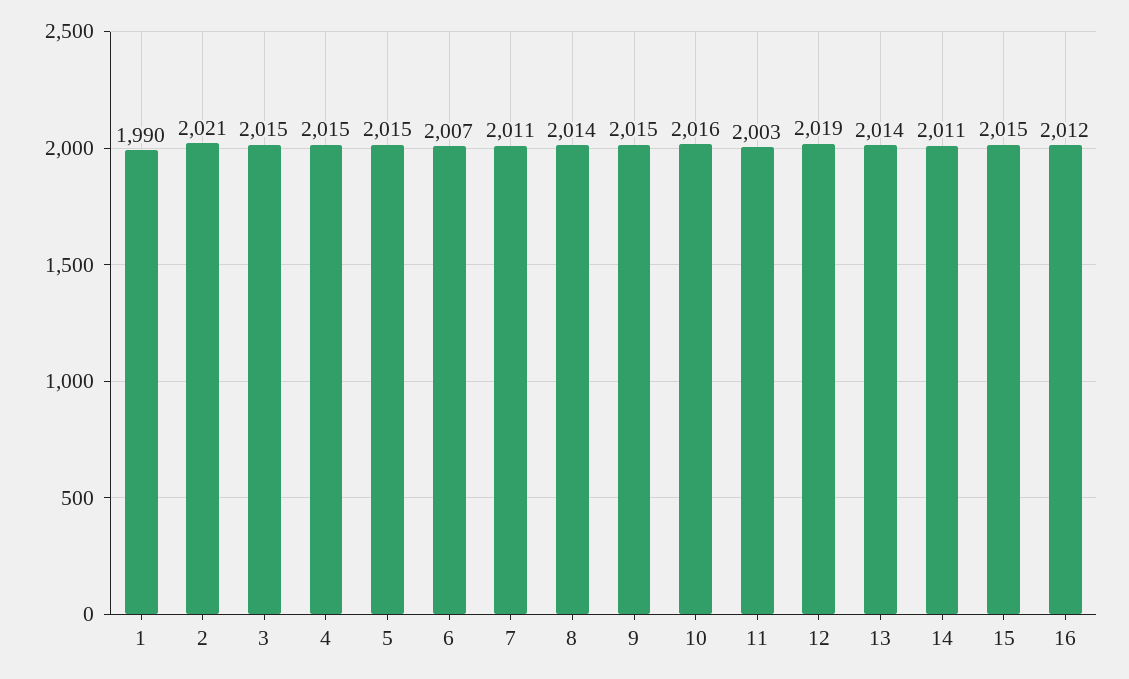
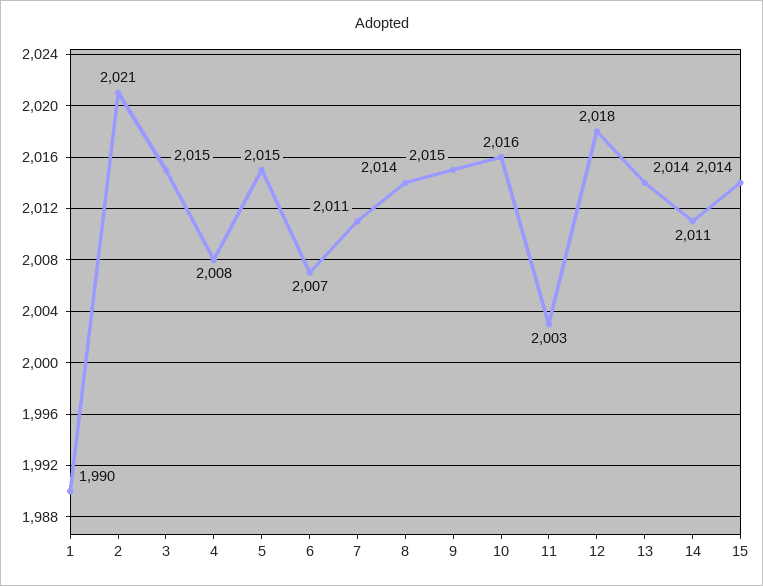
  {
    "1": 1990,
    "2": 2021,
    "3": 2015,
-   "4": 2015,
+   "4": 2008,
    "5": 2015,
    "6": 2007,
    "7": 2011,
    "8": 2014,
    "9": 2015,
    "10": 2016,
    "11": 2003,
-   "12": 2019,
+   "12": 2018,
    "13": 2014,
    "14": 2011,
-   "15": 2015,
+   "15": 2014
-   "16": 2012
  }

